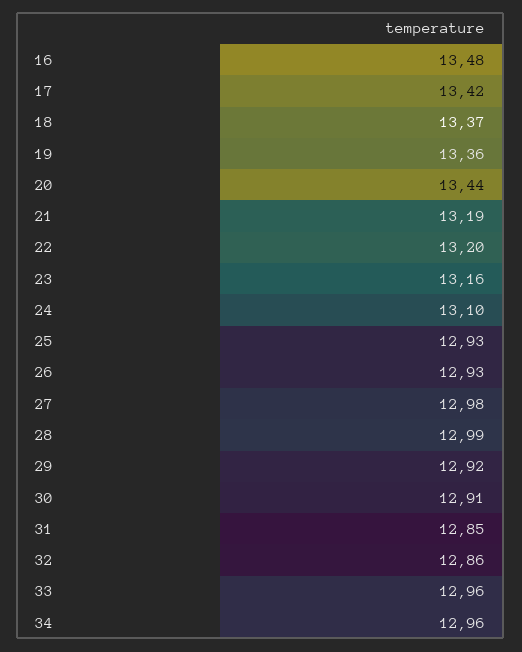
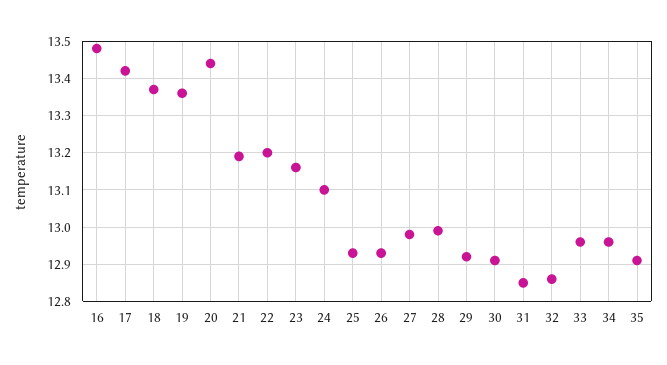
  {
    "16": 13.48,
    "17": 13.42,
    "18": 13.37,
    "19": 13.36,
    "20": 13.44,
    "21": 13.19,
    "22": 13.2,
    "23": 13.16,
    "24": 13.1,
    "25": 12.93,
    "26": 12.93,
    "27": 12.98,
    "28": 12.99,
    "29": 12.92,
    "30": 12.91,
    "31": 12.85,
    "32": 12.86,
    "33": 12.96,
-   "34": 12.96
+   "34": 12.96,
+   "35": 12.9
  }

